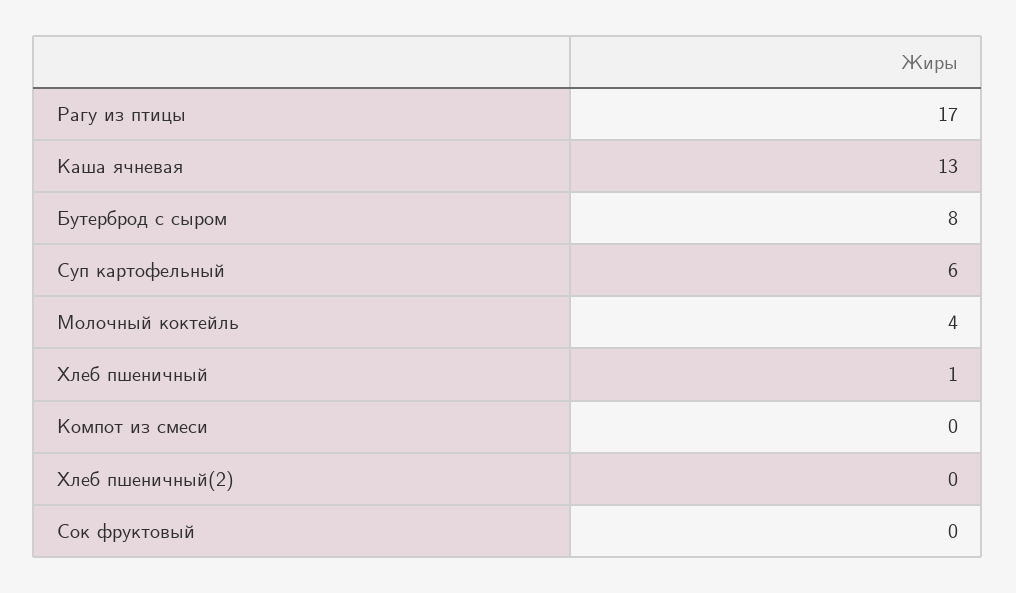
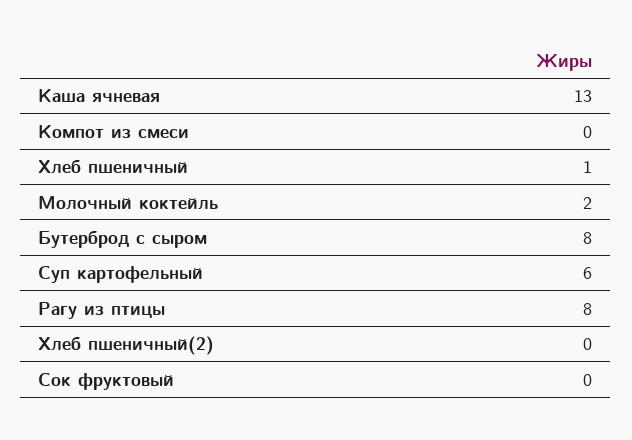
  {
-   "Рагу из птицы": 17,
+   "Рагу из птицы": 8,
    "Каша ячневая": 13,
    "Бутерброд с сыром": 8,
    "Суп картофельный": 6,
-   "Молочный коктейль": 4,
+   "Молочный коктейль": 2,
    "Хлеб пшеничный": 1,
    "Компот из смеси": 0,
    "Хлеб пшеничный(2)": 0,
    "Сок фруктовый": 0
  }

